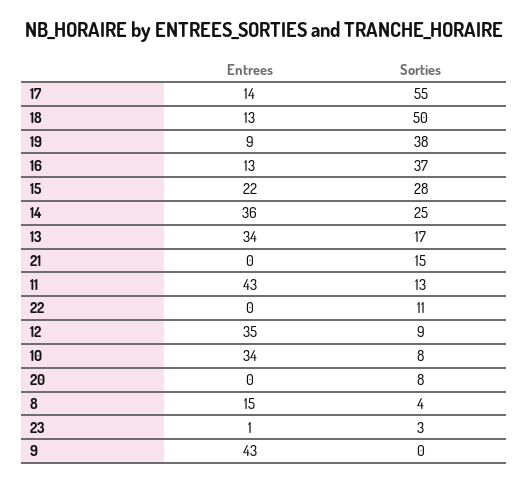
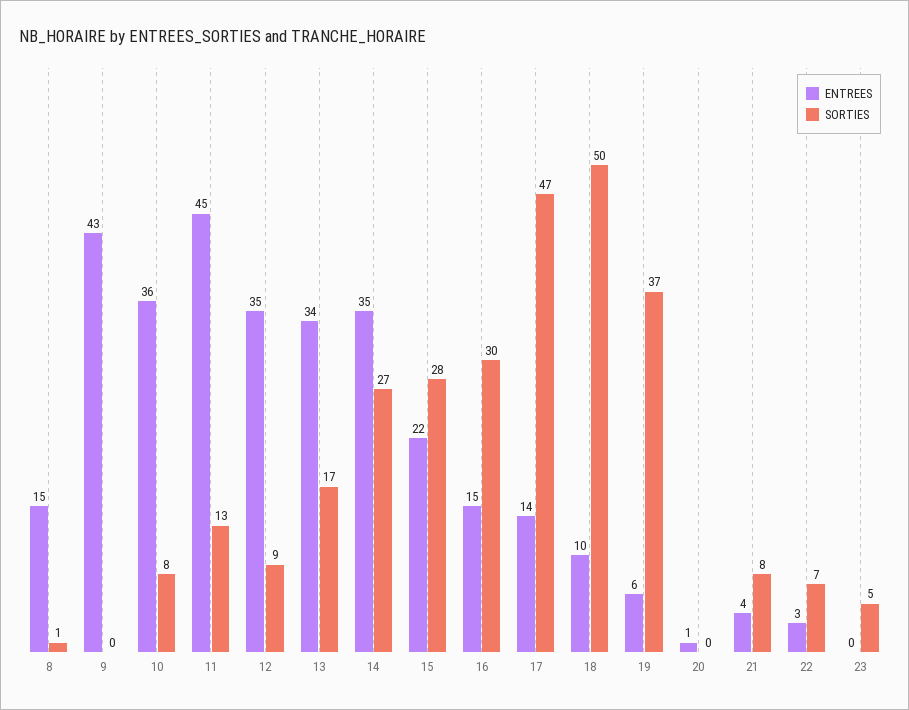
  {
    "Entrees": {
      "17": 14,
-     "18": 13,
+     "18": 10,
-     "19": 9,
+     "19": 6,
-     "16": 13,
+     "16": 15,
      "15": 22,
-     "14": 36,
+     "14": 35,
      "13": 34,
-     "21": 0,
+     "21": 4,
-     "11": 43,
+     "11": 45,
-     "22": 0,
+     "22": 3,
      "12": 35,
-     "10": 34,
+     "10": 36,
-     "20": 0,
+     "20": 1,
      "8": 15,
-     "23": 1,
+     "23": 0,
      "9": 43
    },
    "Sorties": {
-     "17": 55,
+     "17": 47,
      "18": 50,
-     "19": 38,
+     "19": 37,
-     "16": 37,
+     "16": 30,
      "15": 28,
-     "14": 25,
+     "14": 27,
      "13": 17,
-     "21": 15,
+     "21": 8,
      "11": 13,
-     "22": 11,
+     "22": 7,
      "12": 9,
      "10": 8,
-     "20": 8,
+     "20": 0,
-     "8": 4,
+     "8": 1,
-     "23": 3,
+     "23": 5,
      "9": 0
    }
  }

